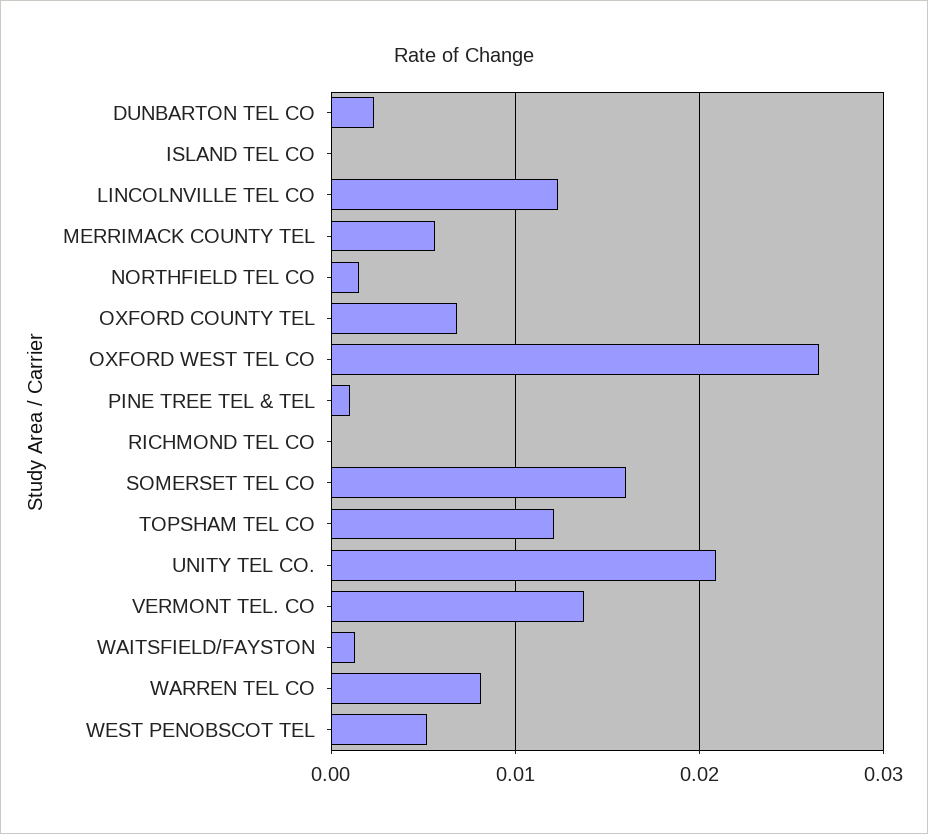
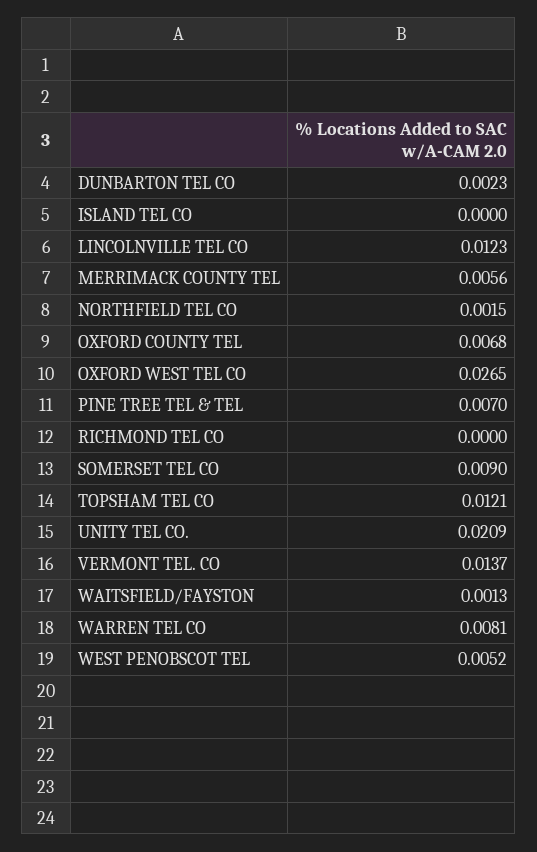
  {
    "DUNBARTON TEL CO": 0.0023,
    "ISLAND TEL CO": 0,
    "LINCOLNVILLE TEL CO": 0.0123,
    "MERRIMACK COUNTY TEL": 0.0056,
    "NORTHFIELD TEL CO": 0.0015,
    "OXFORD COUNTY TEL": 0.0068,
    "OXFORD WEST TEL CO": 0.0265,
-   "PINE TREE TEL & TEL": 0.001,
+   "PINE TREE TEL & TEL": 0.007,
    "RICHMOND TEL CO": 0,
-   "SOMERSET TEL CO": 0.016,
+   "SOMERSET TEL CO": 0.009,
    "TOPSHAM TEL CO": 0.0121,
    "UNITY TEL CO.": 0.0209,
    "VERMONT TEL. CO": 0.0137,
    "WAITSFIELD/FAYSTON": 0.0013,
    "WARREN TEL CO": 0.0081,
    "WEST PENOBSCOT TEL": 0.0052
  }

